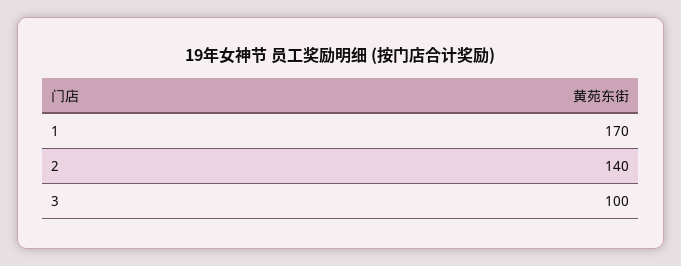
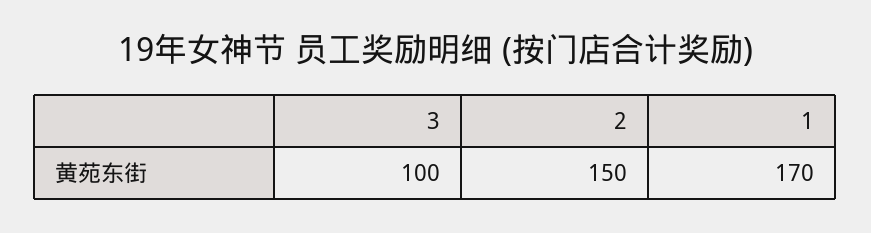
  {
    "1": 170,
-   "2": 140,
+   "2": 150,
    "3": 100
  }

